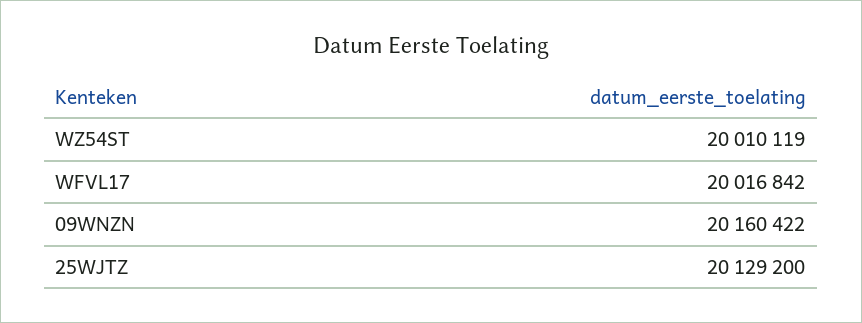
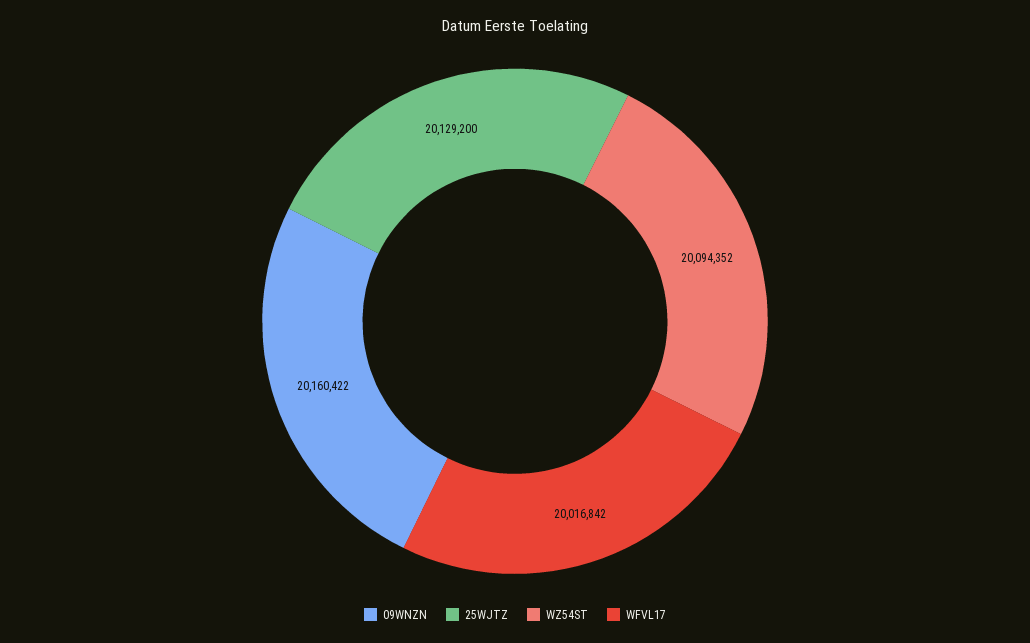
  {
-   "WZ54ST": 20010119,
+   "WZ54ST": 20094352,
    "WFVL17": 20016842,
    "09WNZN": 20160422,
    "25WJTZ": 20129200
  }

